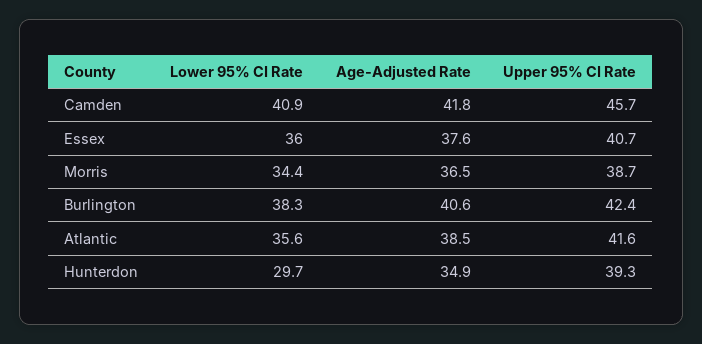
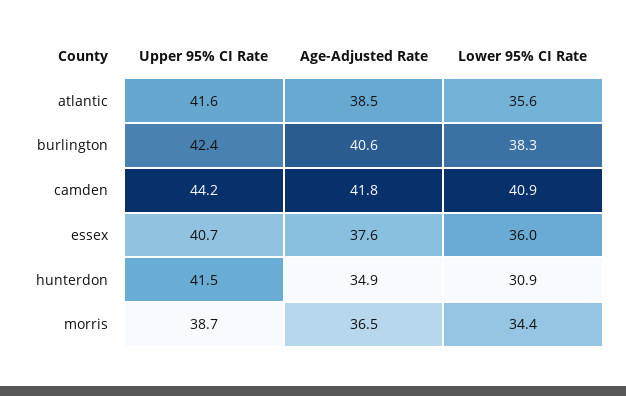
  {
    "Lower 95% CI Rate": {
      "Camden": 40.9,
      "Essex": 36,
      "Morris": 34.4,
      "Burlington": 38.3,
      "Atlantic": 35.6,
-     "Hunterdon": 29.7
+     "Hunterdon": 30.9
    },
    "Age-Adjusted Rate": {
      "Camden": 41.8,
      "Essex": 37.6,
      "Morris": 36.5,
      "Burlington": 40.6,
      "Atlantic": 38.5,
      "Hunterdon": 34.9
    },
    "Upper 95% CI Rate": {
-     "Camden": 45.7,
+     "Camden": 44.2,
      "Essex": 40.7,
      "Morris": 38.7,
      "Burlington": 42.4,
      "Atlantic": 41.6,
-     "Hunterdon": 39.3
+     "Hunterdon": 41.5
    }
  }

